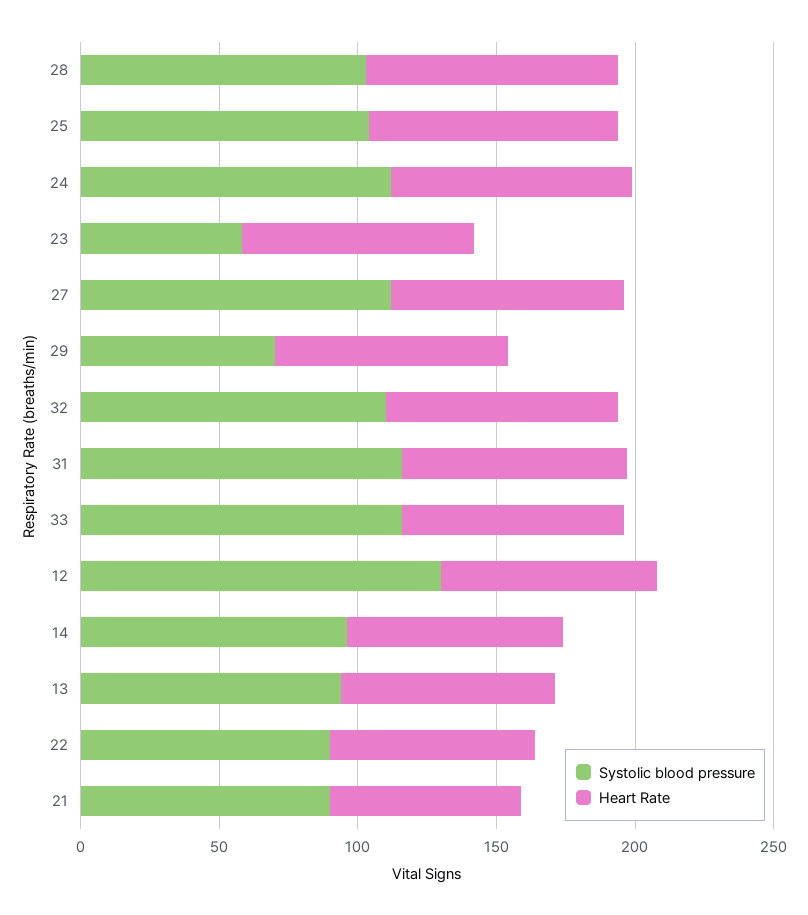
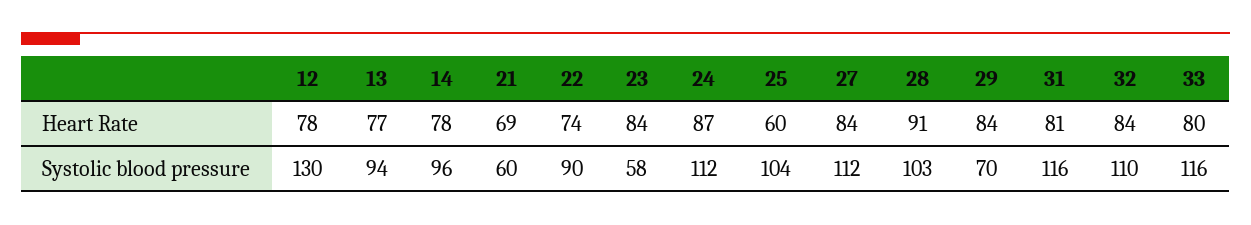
  {
    "Systolic blood pressure": {
      "28": 103,
      "25": 104,
      "24": 112,
      "23": 58,
      "27": 112,
      "29": 70,
      "32": 110,
      "31": 116,
      "33": 116,
      "12": 130,
      "14": 96,
      "13": 94,
      "22": 90,
-     "21": 90
+     "21": 60
    },
    "Heart Rate": {
      "28": 91,
-     "25": 90,
+     "25": 60,
      "24": 87,
      "23": 84,
      "27": 84,
      "29": 84,
      "32": 84,
      "31": 81,
      "33": 80,
      "12": 78,
      "14": 78,
      "13": 77,
      "22": 74,
      "21": 69
    }
  }

